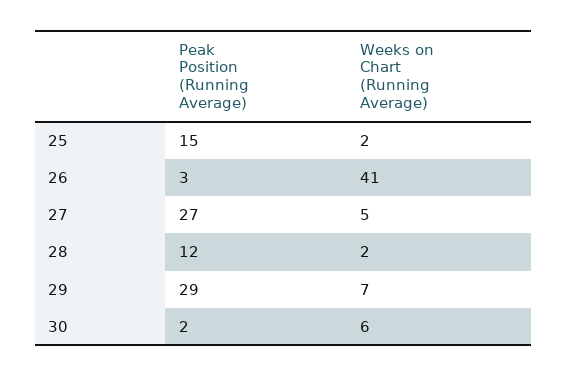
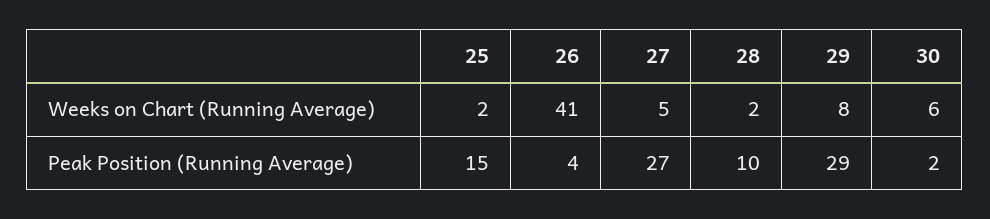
  {
    "Peak Position (Running Average)": {
      "25": 15,
-     "26": 3,
+     "26": 4,
      "27": 27,
-     "28": 12,
+     "28": 10,
      "29": 29,
      "30": 2
    },
    "Weeks on Chart (Running Average)": {
      "25": 2,
      "26": 41,
      "27": 5,
      "28": 2,
-     "29": 7,
+     "29": 8,
      "30": 6
    }
  }

